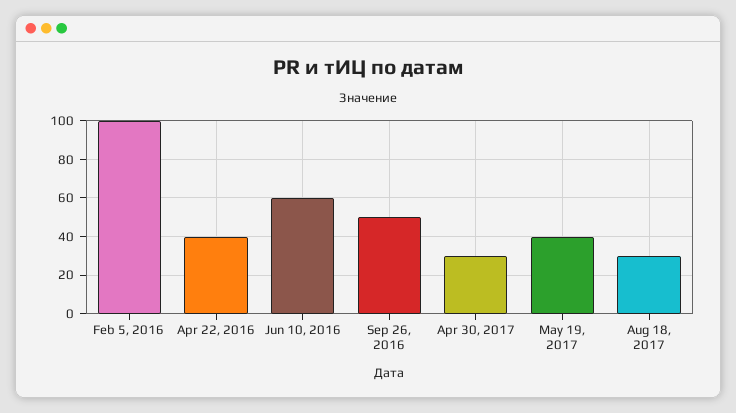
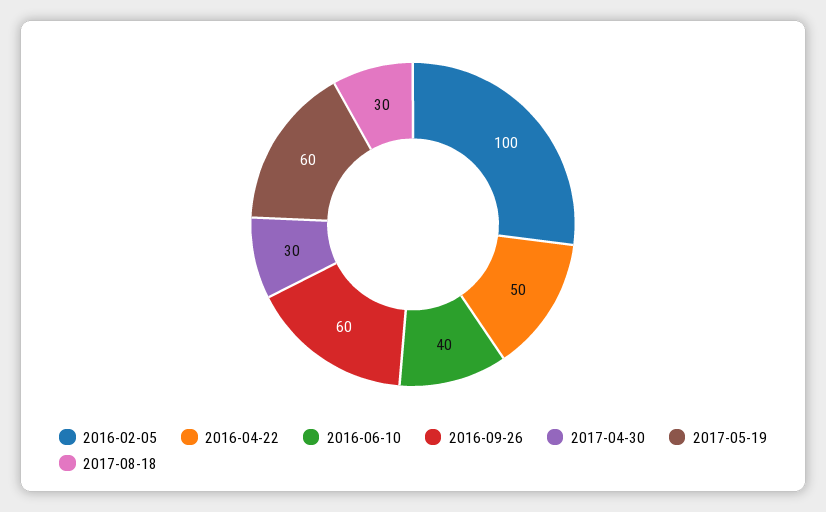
  {
    "Feb 5, 2016": 100,
-   "Apr 22, 2016": 40,
+   "Apr 22, 2016": 50,
-   "Jun 10, 2016": 60,
+   "Jun 10, 2016": 40,
-   "Sep 26, 2016": 50,
+   "Sep 26, 2016": 60,
    "Apr 30, 2017": 30,
-   "May 19, 2017": 40,
+   "May 19, 2017": 60,
    "Aug 18, 2017": 30
  }

